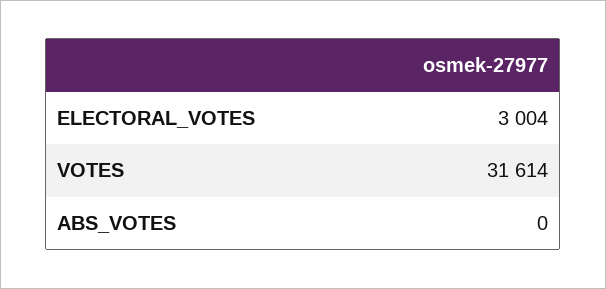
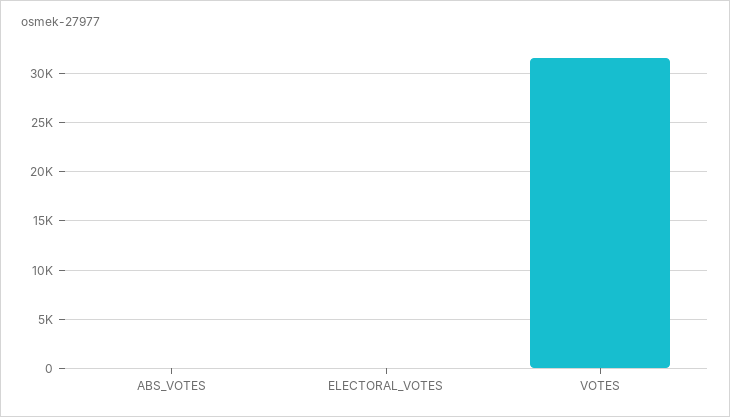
  {
-   "ELECTORAL_VOTES": 3004,
+   "ELECTORAL_VOTES": 0,
    "VOTES": 31614,
    "ABS_VOTES": 0
  }

